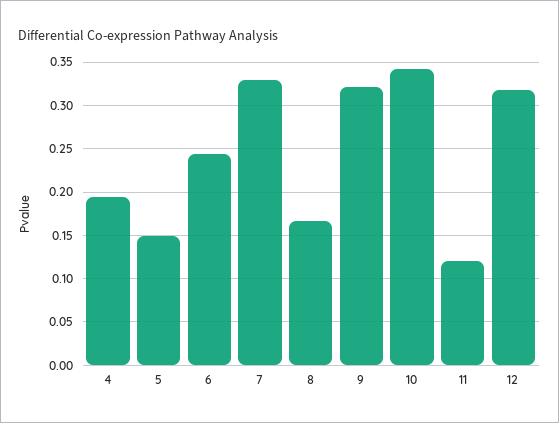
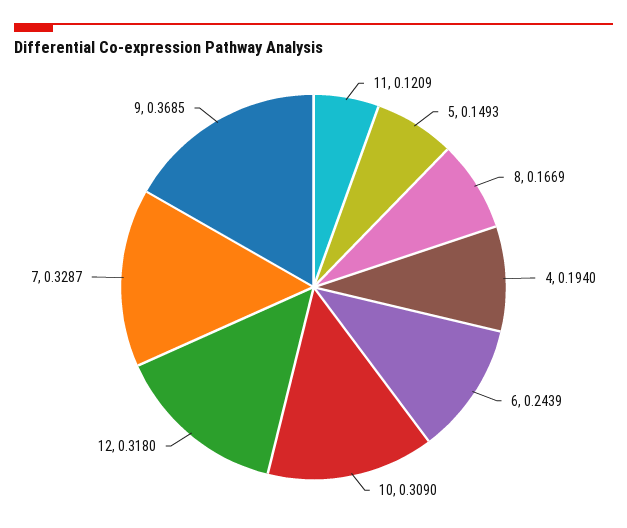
  {
    "4": 0.194,
    "5": 0.1493,
    "6": 0.2439,
    "7": 0.3287,
    "8": 0.1669,
-   "9": 0.32,
+   "9": 0.3685,
-   "10": 0.34,
+   "10": 0.309,
    "11": 0.1209,
    "12": 0.318
  }

